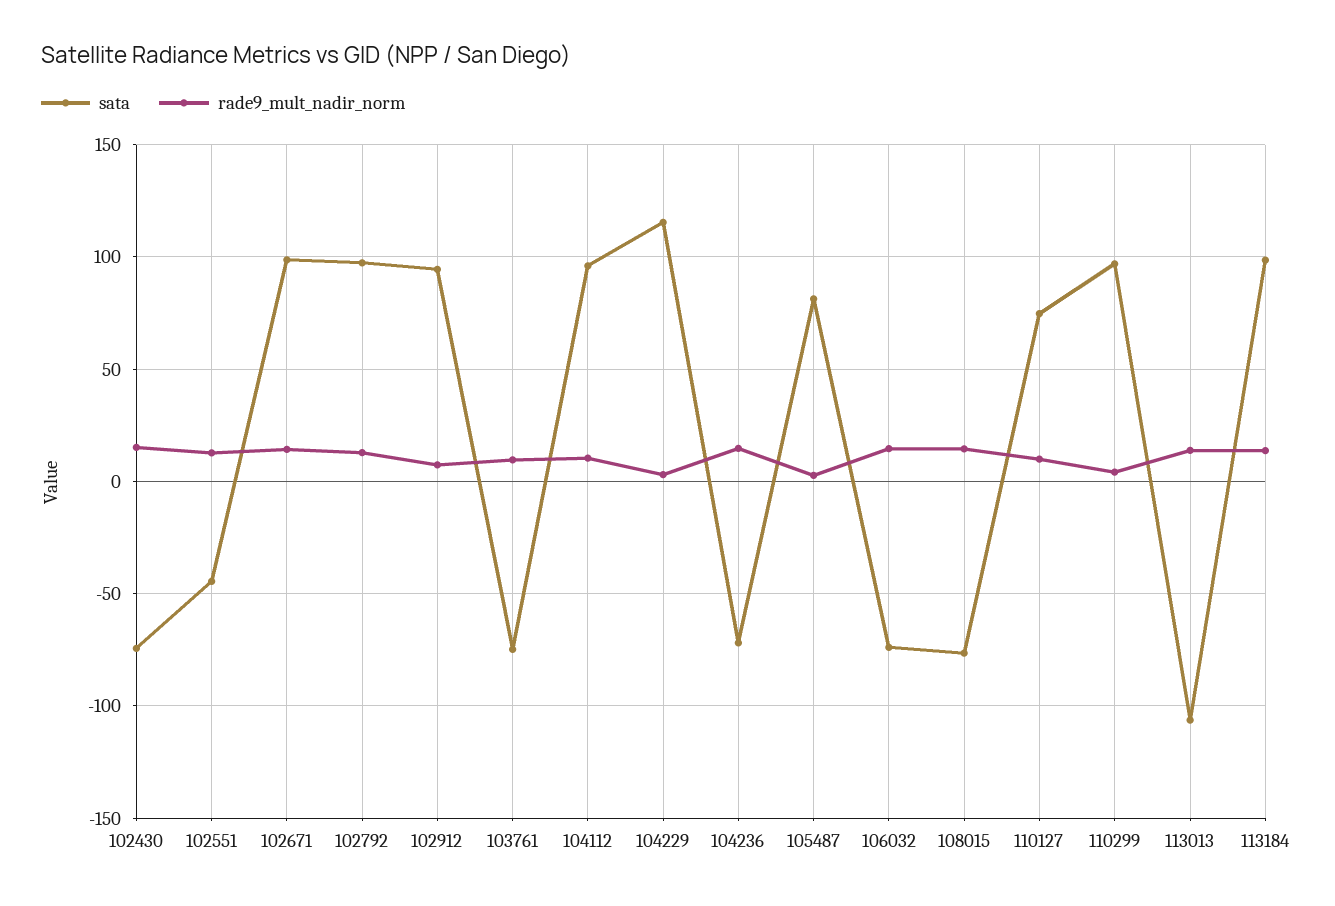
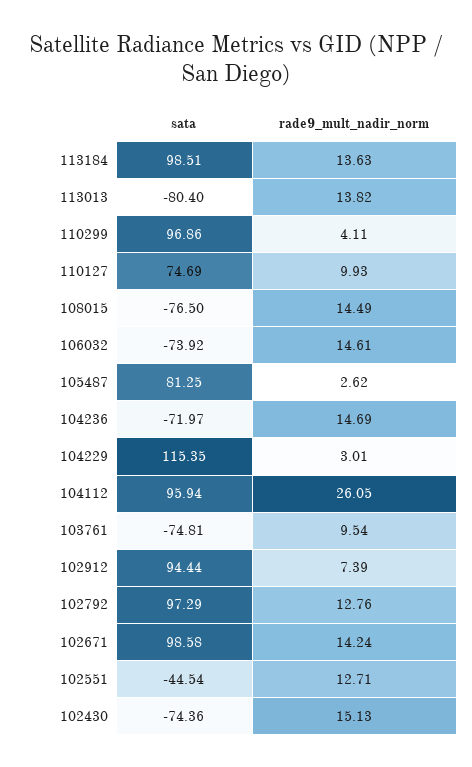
  {
    "sata": {
      "102430": -74.36,
      "102551": -44.54,
      "102671": 98.58,
      "102792": 97.29,
      "102912": 94.44,
      "103761": -74.81,
      "104112": 95.94,
      "104229": 115.35,
      "104236": -71.97,
      "105487": 81.25,
      "106032": -73.92,
      "108015": -76.5,
      "110127": 74.69,
      "110299": 96.86,
-     "113013": -105,
+     "113013": -80.4,
      "113184": 98.51
    },
    "rade9_mult_nadir_norm": {
      "102430": 15.13,
      "102551": 12.71,
      "102671": 14.24,
      "102792": 12.76,
      "102912": 7.39,
      "103761": 9.54,
-     "104112": 10,
+     "104112": 26.05,
      "104229": 3.01,
      "104236": 14.69,
      "105487": 2.62,
      "106032": 14.61,
      "108015": 14.49,
      "110127": 9.93,
      "110299": 4.11,
      "113013": 13.82,
      "113184": 13.63
    }
  }

